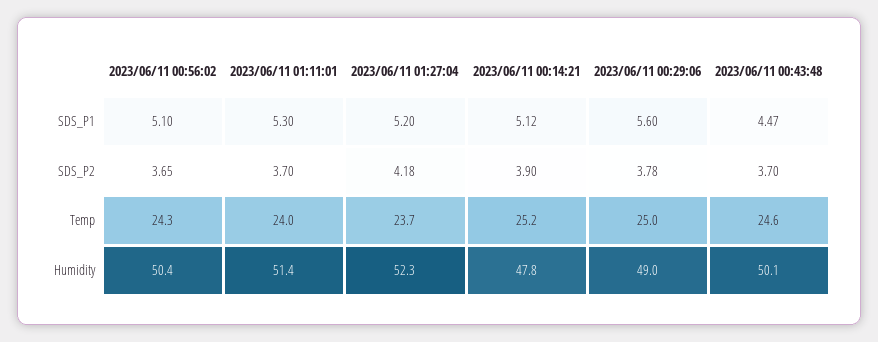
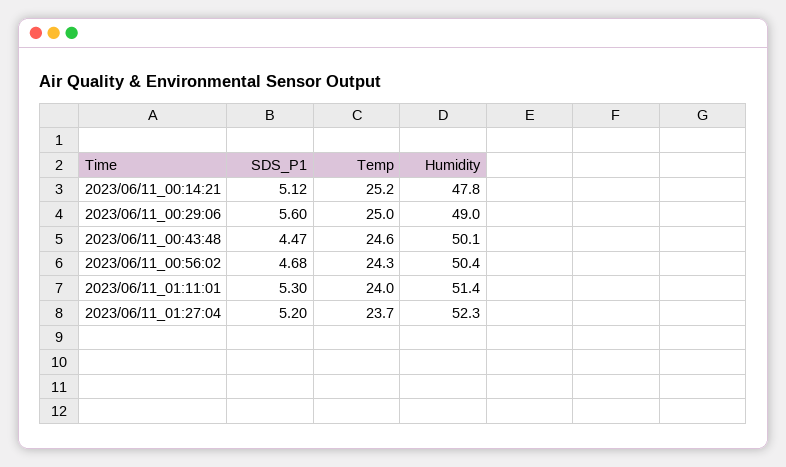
  {
    "2023/06/11 00:56:02": {
-     "SDS_P1": 5.1,
+     "SDS_P1": 4.68,
-     "SDS_P2": 3.65,
      "Temp": 24.3,
      "Humidity": 50.4
    },
    "2023/06/11 01:11:01": {
      "SDS_P1": 5.3,
-     "SDS_P2": 3.7,
      "Temp": 24,
      "Humidity": 51.4
    },
    "2023/06/11 01:27:04": {
      "SDS_P1": 5.2,
-     "SDS_P2": 4.18,
      "Temp": 23.7,
      "Humidity": 52.3
    },
    "2023/06/11 00:14:21": {
      "SDS_P1": 5.12,
-     "SDS_P2": 3.9,
      "Temp": 25.2,
      "Humidity": 47.8
    },
    "2023/06/11 00:29:06": {
      "SDS_P1": 5.6,
-     "SDS_P2": 3.78,
      "Temp": 25,
      "Humidity": 49
    },
    "2023/06/11 00:43:48": {
      "SDS_P1": 4.47,
-     "SDS_P2": 3.7,
      "Temp": 24.6,
      "Humidity": 50.1
    }
  }

